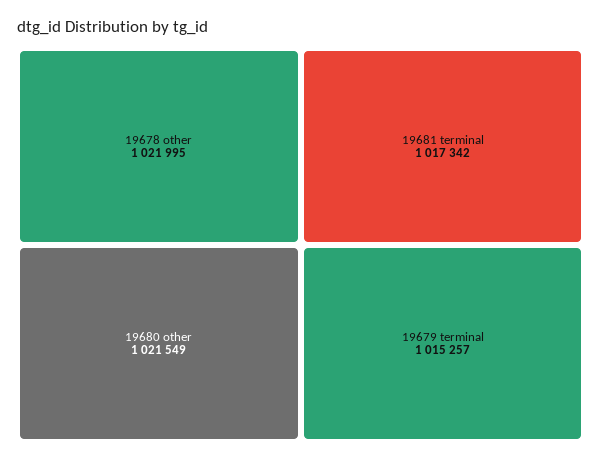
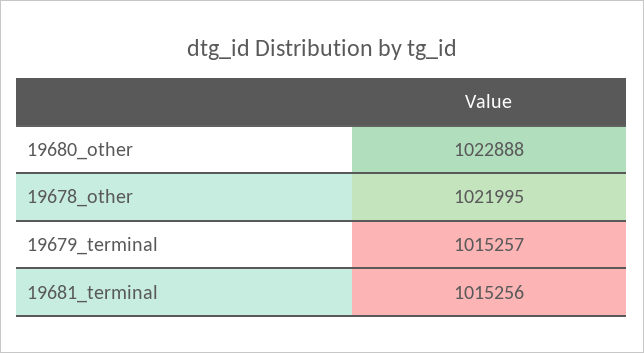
  {
    "19678 other": 1021995,
-   "19680 other": 1021549,
+   "19680 other": 1022888,
-   "19681 terminal": 1017342,
+   "19681 terminal": 1015256,
    "19679 terminal": 1015257
  }

